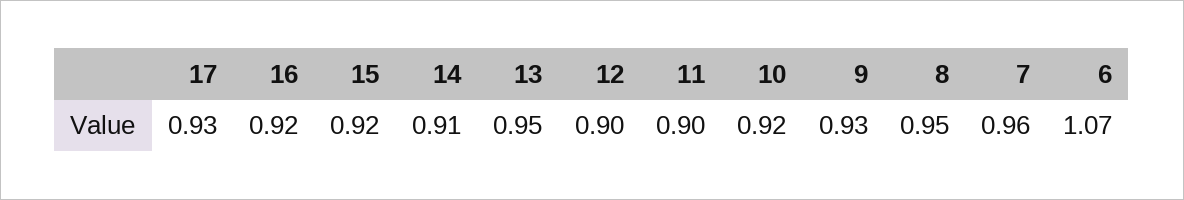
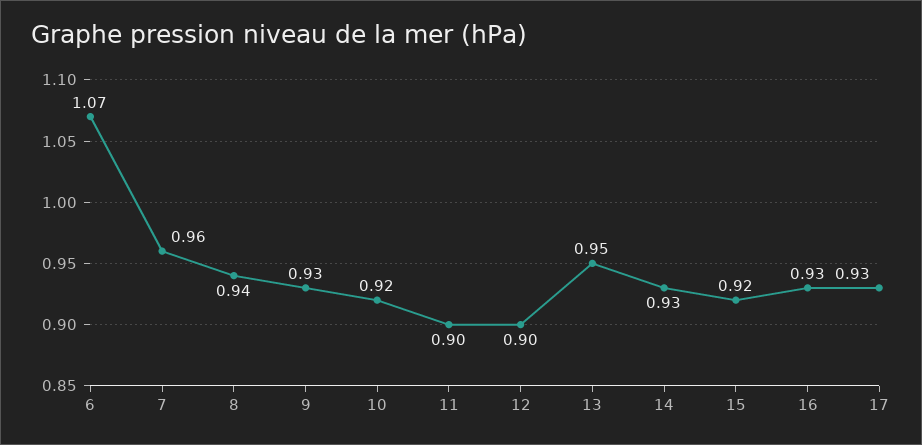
  {
    "17": 0.93,
-   "16": 0.92,
+   "16": 0.93,
    "15": 0.92,
-   "14": 0.91,
+   "14": 0.93,
    "13": 0.95,
    "12": 0.9,
    "11": 0.9,
    "10": 0.92,
    "9": 0.93,
-   "8": 0.95,
+   "8": 0.94,
    "7": 0.96,
    "6": 1.07
  }

